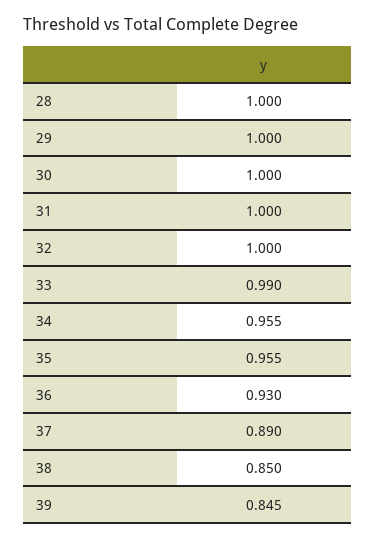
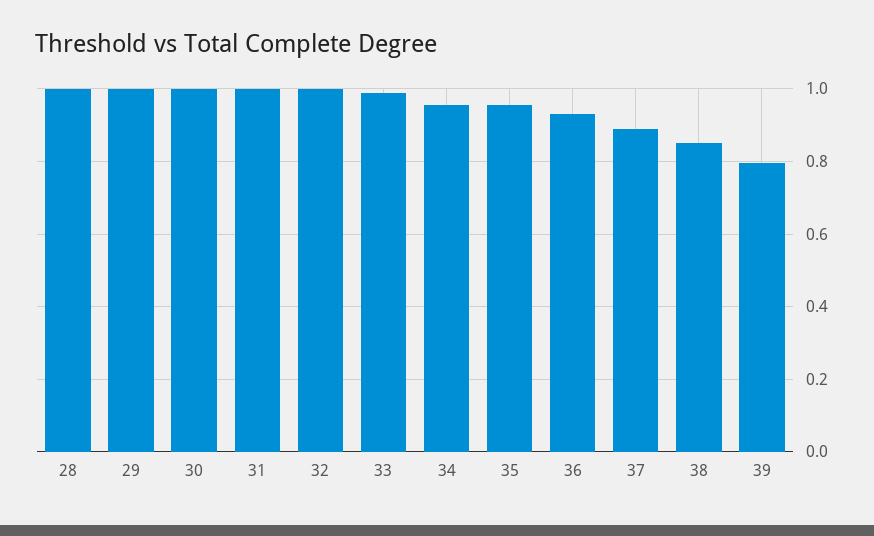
  {
    "28": 1,
    "29": 1,
    "30": 1,
    "31": 1,
    "32": 1,
    "33": 0.99,
    "34": 0.955,
    "35": 0.955,
    "36": 0.93,
    "37": 0.89,
    "38": 0.85,
-   "39": 0.845
+   "39": 0.8
  }

